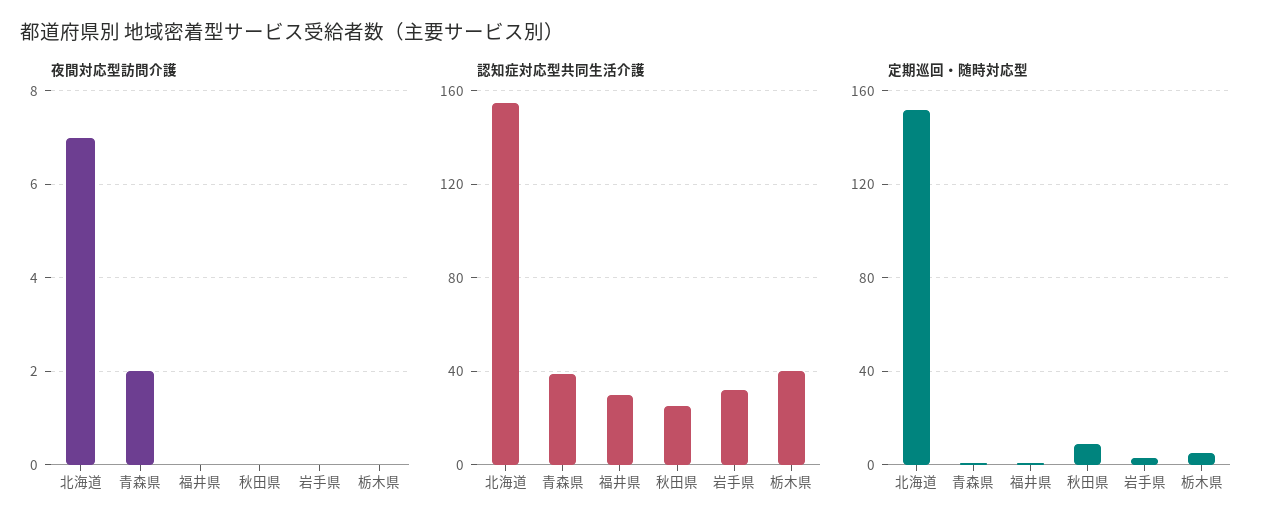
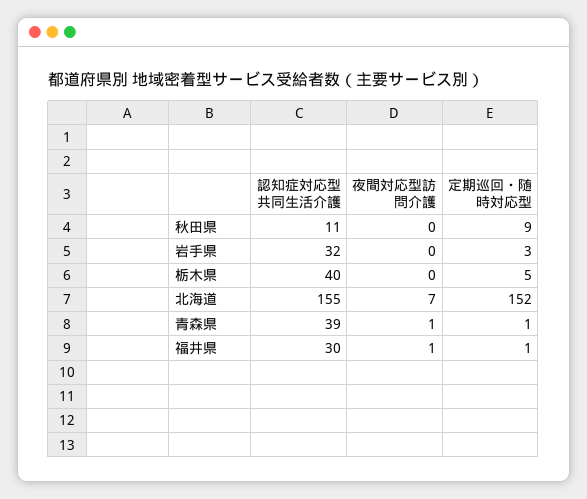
  {
    "夜間対応型訪問介護": {
      "北海道": 7,
-     "青森県": 2,
+     "青森県": 1,
-     "福井県": 0,
+     "福井県": 1,
      "秋田県": 0,
      "岩手県": 0,
      "栃木県": 0
    },
    "認知症対応型共同生活介護": {
      "北海道": 155,
      "青森県": 39,
      "福井県": 30,
-     "秋田県": 25,
+     "秋田県": 11,
      "岩手県": 32,
      "栃木県": 40
    },
    "定期巡回・随時対応型": {
      "北海道": 152,
      "青森県": 1,
      "福井県": 1,
      "秋田県": 9,
      "岩手県": 3,
      "栃木県": 5
    }
  }

